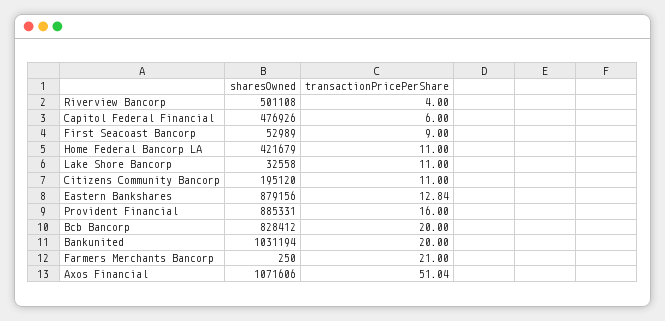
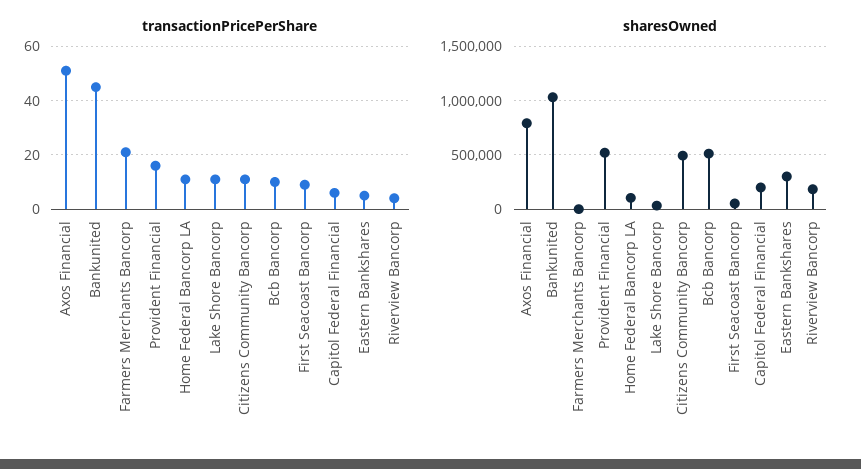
  {
    "sharesOwned": {
-     "Riverview Bancorp": 501108,
+     "Riverview Bancorp": 200000,
-     "Capitol Federal Financial": 476926,
+     "Capitol Federal Financial": 200000,
      "First Seacoast Bancorp": 52989,
-     "Home Federal Bancorp LA": 421679,
+     "Home Federal Bancorp LA": 100000,
      "Lake Shore Bancorp": 32558,
-     "Citizens Community Bancorp": 195120,
+     "Citizens Community Bancorp": 500000,
-     "Eastern Bankshares": 879156,
+     "Eastern Bankshares": 300000,
-     "Provident Financial": 885331,
+     "Provident Financial": 500000,
-     "Bcb Bancorp": 828412,
+     "Bcb Bancorp": 500000,
      "Bankunited": 1031194,
      "Farmers Merchants Bancorp": 250,
-     "Axos Financial": 1071606
+     "Axos Financial": 800000
    },
    "transactionPricePerShare": {
      "Riverview Bancorp": 4,
      "Capitol Federal Financial": 6,
      "First Seacoast Bancorp": 9,
      "Home Federal Bancorp LA": 11,
      "Lake Shore Bancorp": 11,
      "Citizens Community Bancorp": 11,
-     "Eastern Bankshares": 12.84,
+     "Eastern Bankshares": 5,
      "Provident Financial": 16,
-     "Bcb Bancorp": 20,
+     "Bcb Bancorp": 10,
-     "Bankunited": 20,
+     "Bankunited": 45,
      "Farmers Merchants Bancorp": 21,
      "Axos Financial": 51.04
    }
  }

